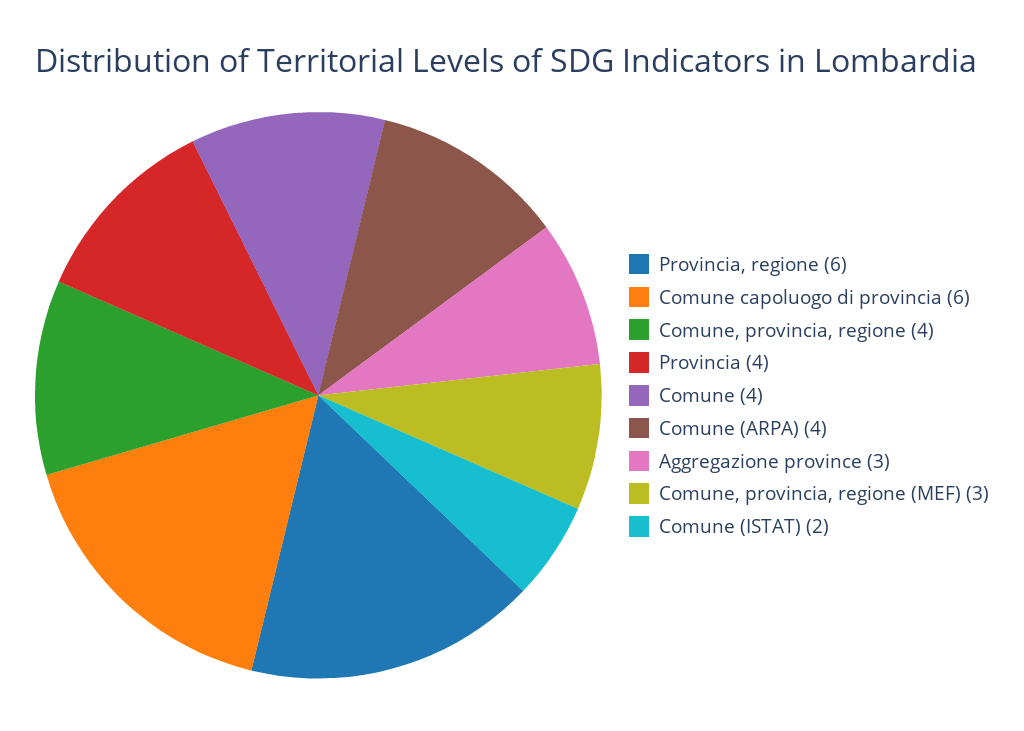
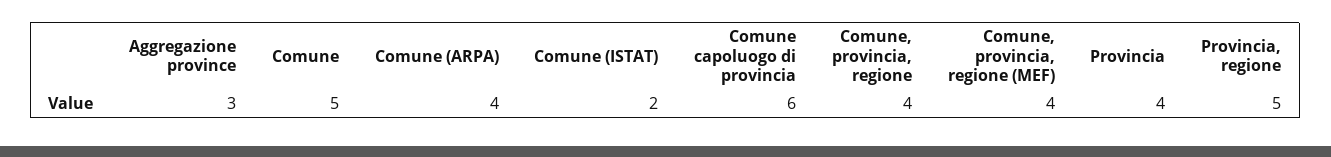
  {
-   "Provincia, regione": 6,
+   "Provincia, regione": 5,
    "Comune capoluogo di provincia": 6,
    "Comune, provincia, regione": 4,
    "Provincia": 4,
-   "Comune": 4,
+   "Comune": 5,
    "Comune (ARPA)": 4,
    "Aggregazione province": 3,
-   "Comune, provincia, regione (MEF)": 3,
+   "Comune, provincia, regione (MEF)": 4,
    "Comune (ISTAT)": 2
  }

